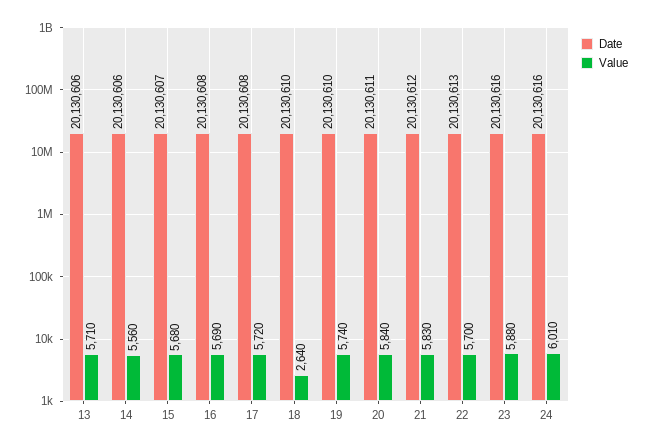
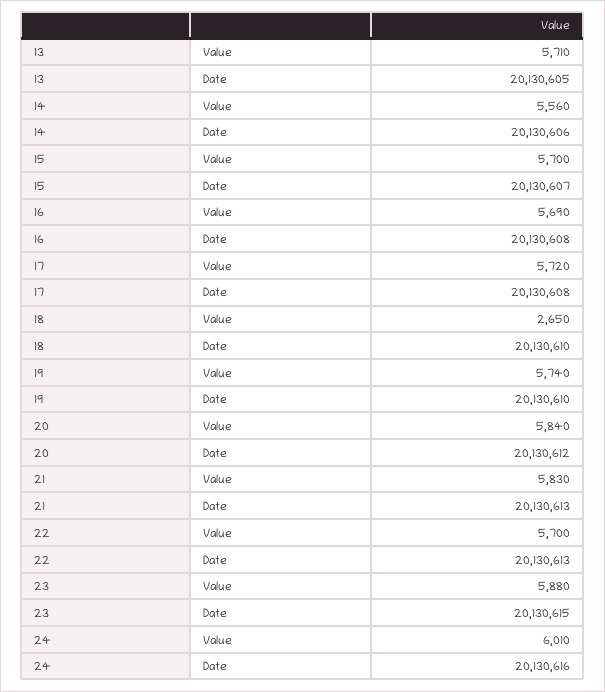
  {
    "Date": {
-     "13": 20130606,
+     "13": 20130605,
      "14": 20130606,
      "15": 20130607,
      "16": 20130608,
      "17": 20130608,
      "18": 20130610,
      "19": 20130610,
-     "20": 20130611,
+     "20": 20130612,
-     "21": 20130612,
+     "21": 20130613,
      "22": 20130613,
-     "23": 20130616,
+     "23": 20130615,
      "24": 20130616
    },
    "Value": {
      "13": 5710,
      "14": 5560,
-     "15": 5680,
+     "15": 5700,
      "16": 5690,
      "17": 5720,
-     "18": 2640,
+     "18": 2650,
      "19": 5740,
      "20": 5840,
      "21": 5830,
      "22": 5700,
      "23": 5880,
      "24": 6010
    }
  }

